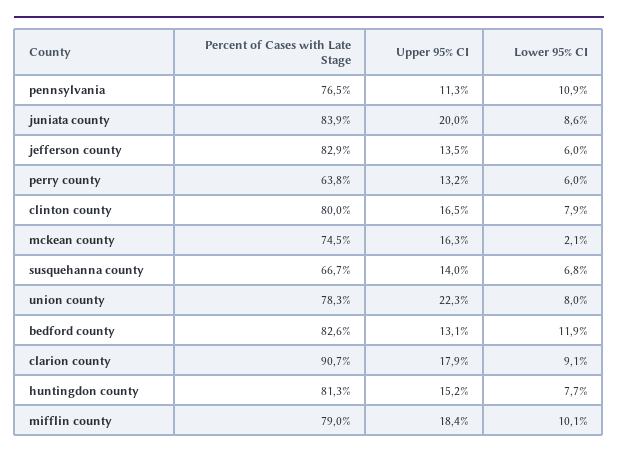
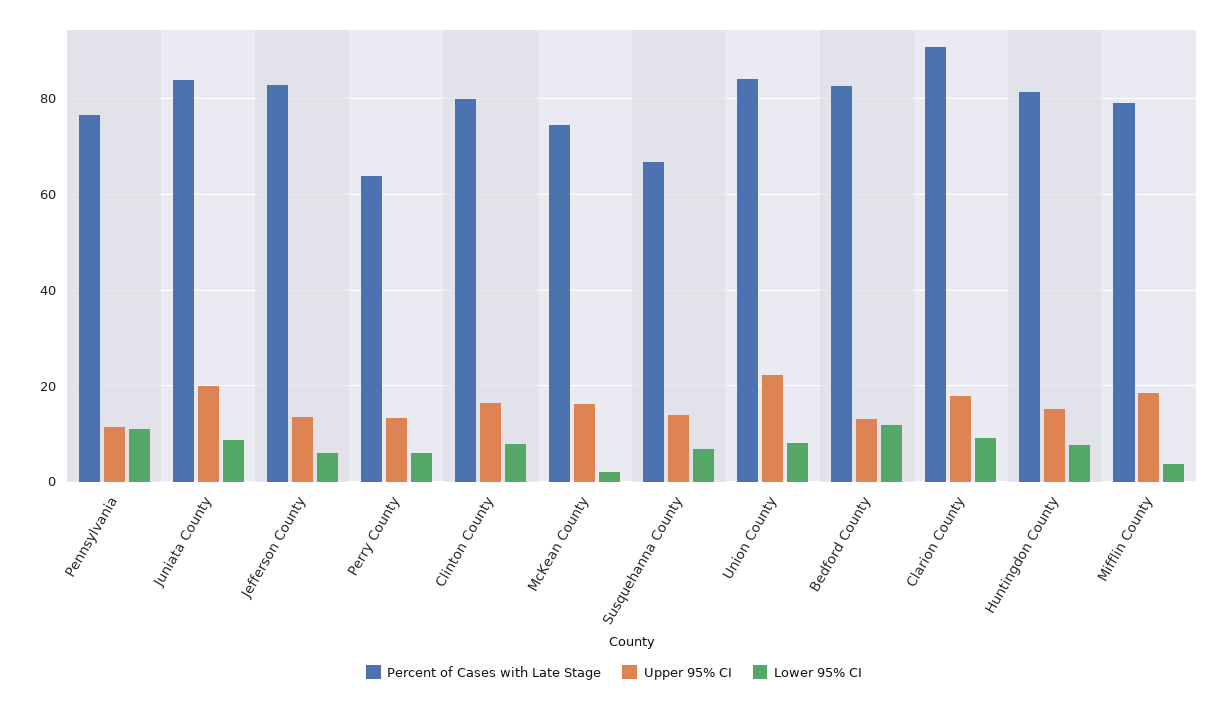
  {
    "Percent of Cases with Late Stage": {
      "pennsylvania": 76.5,
      "juniata county": 83.9,
      "jefferson county": 82.9,
      "perry county": 63.8,
      "clinton county": 80,
      "mckean county": 74.5,
      "susquehanna county": 66.7,
-     "union county": 78.3,
+     "union county": 84,
      "bedford county": 82.6,
      "clarion county": 90.7,
      "huntingdon county": 81.3,
      "mifflin county": 79
    },
    "Upper 95% CI": {
      "pennsylvania": 11.3,
      "juniata county": 20,
      "jefferson county": 13.5,
      "perry county": 13.2,
      "clinton county": 16.5,
      "mckean county": 16.3,
      "susquehanna county": 14,
      "union county": 22.3,
      "bedford county": 13.1,
      "clarion county": 17.9,
      "huntingdon county": 15.2,
      "mifflin county": 18.4
    },
    "Lower 95% CI": {
      "pennsylvania": 10.9,
      "juniata county": 8.6,
      "jefferson county": 6,
      "perry county": 6,
      "clinton county": 7.9,
      "mckean county": 2.1,
      "susquehanna county": 6.8,
      "union county": 8,
      "bedford county": 11.9,
      "clarion county": 9.1,
      "huntingdon county": 7.7,
-     "mifflin county": 10.1
+     "mifflin county": 4
    }
  }

